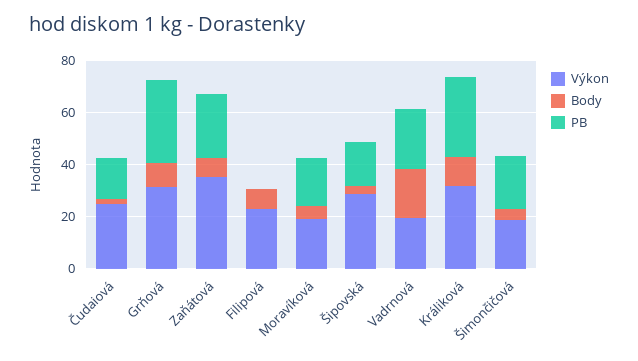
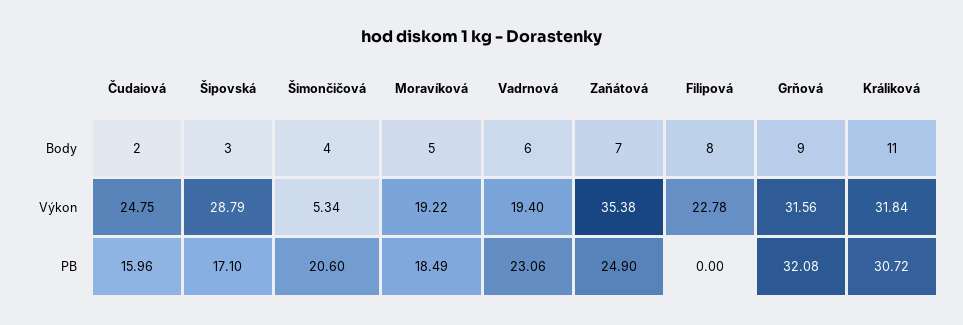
  {
    "Výkon": {
      "Čudaiová": 24.75,
      "Grňová": 31.56,
      "Zaňátová": 35.38,
      "Filipová": 22.78,
      "Moravíková": 19.22,
      "Šipovská": 28.79,
      "Vadrnová": 19.4,
      "Králiková": 31.84,
-     "Šimončičová": 20
+     "Šimončičová": 5.34
    },
    "Body": {
      "Čudaiová": 2,
      "Grňová": 9,
      "Zaňátová": 7,
      "Filipová": 8,
      "Moravíková": 5,
      "Šipovská": 3,
-     "Vadrnová": 20,
+     "Vadrnová": 6,
      "Králiková": 11,
      "Šimončičová": 4
    },
    "PB": {
      "Čudaiová": 15.96,
      "Grňová": 32.08,
      "Zaňátová": 24.9,
      "Filipová": 0,
      "Moravíková": 18.49,
      "Šipovská": 17.1,
      "Vadrnová": 23.06,
      "Králiková": 30.72,
      "Šimončičová": 20.6
    }
  }

